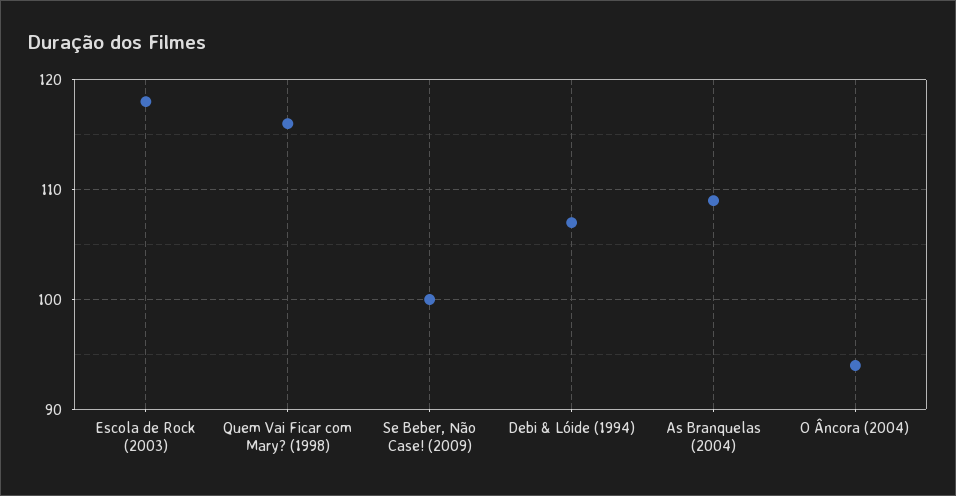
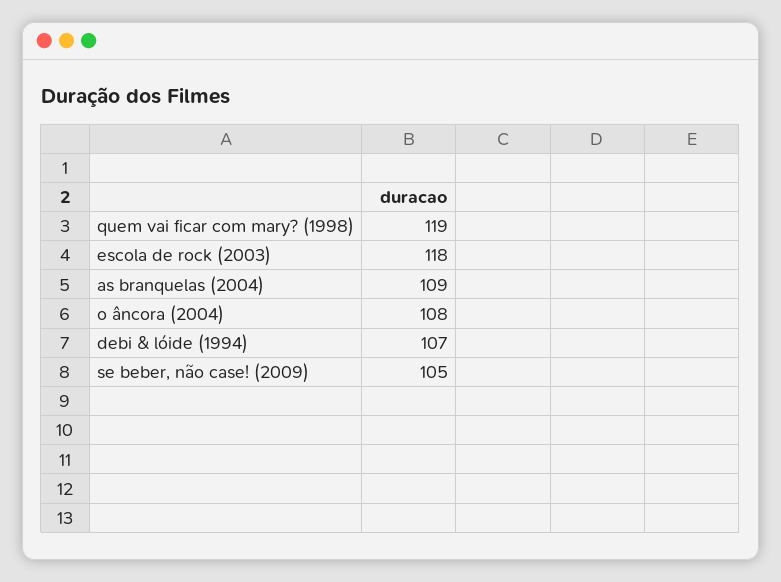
  {
    "Escola de Rock (2003)": 118,
-   "Quem Vai Ficar com Mary? (1998)": 116,
+   "Quem Vai Ficar com Mary? (1998)": 119,
-   "Se Beber, Não Case! (2009)": 100,
+   "Se Beber, Não Case! (2009)": 105,
    "Debi & Lóide (1994)": 107,
    "As Branquelas (2004)": 109,
-   "O Âncora (2004)": 94
+   "O Âncora (2004)": 108
  }

